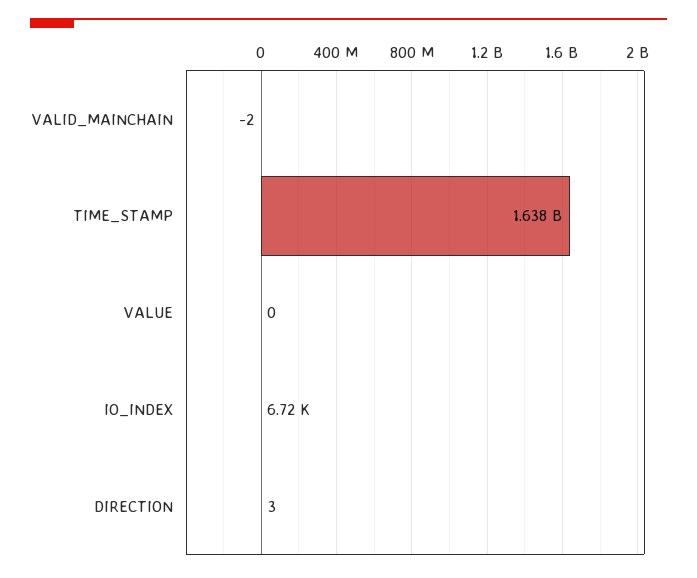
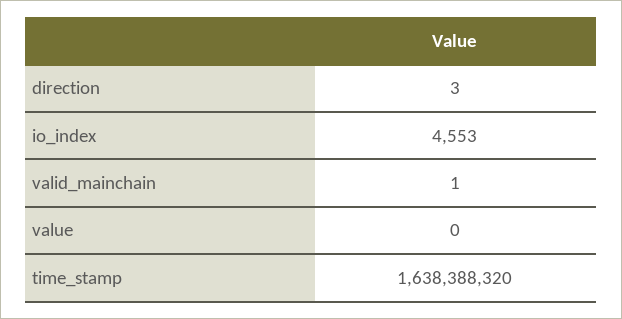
  {
-   "VALID_MAINCHAIN": -2,
+   "VALID_MAINCHAIN": 1,
    "TIME_STAMP": 1638388320,
    "VALUE": 0,
-   "IO_INDEX": 6720,
+   "IO_INDEX": 4553,
    "DIRECTION": 3
  }

